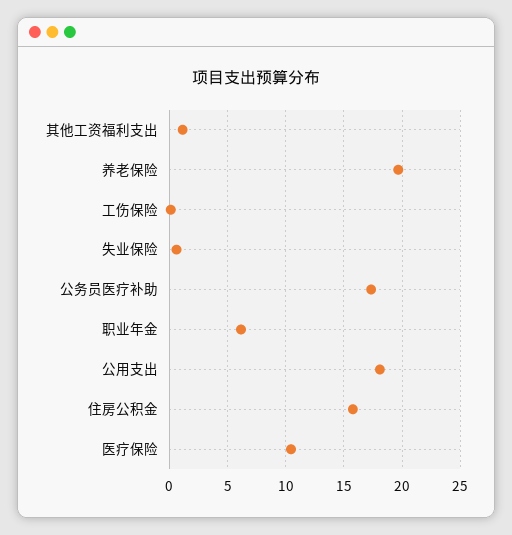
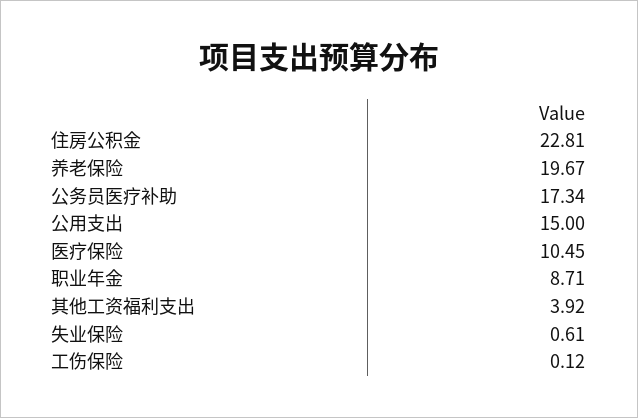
  {
-   "其他工资福利支出": 1,
+   "其他工资福利支出": 3.92,
    "养老保险": 19.67,
    "工伤保险": 0.12,
    "失业保险": 0.61,
    "公务员医疗补助": 17.34,
-   "职业年金": 6,
+   "职业年金": 8.71,
-   "公用支出": 18,
+   "公用支出": 15,
-   "住房公积金": 16,
+   "住房公积金": 22.81,
    "医疗保险": 10.45
  }

